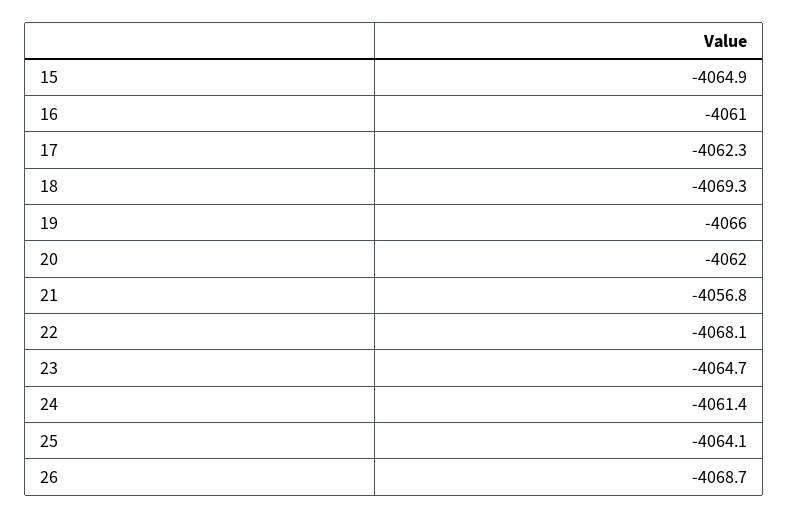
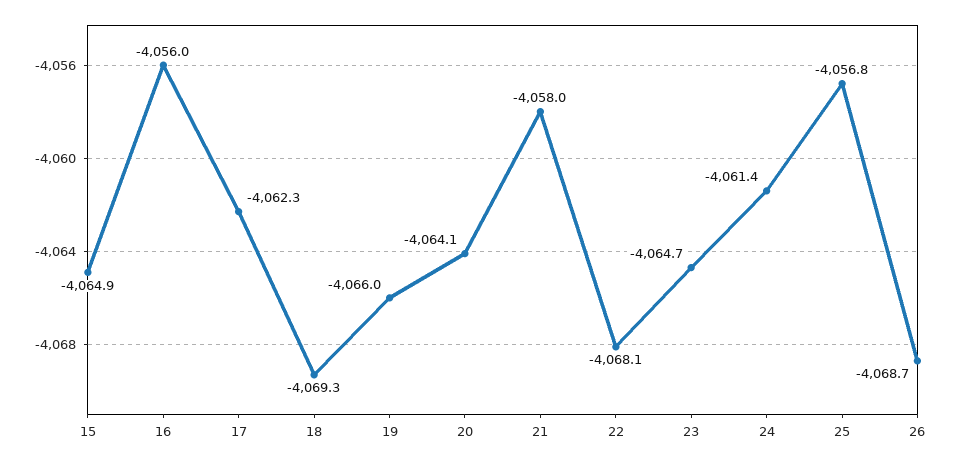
  {
    "15": -4064.9,
-   "16": -4061,
+   "16": -4056,
    "17": -4062.3,
    "18": -4069.3,
    "19": -4066,
-   "20": -4062,
+   "20": -4064.1,
-   "21": -4056.8,
+   "21": -4058,
    "22": -4068.1,
    "23": -4064.7,
    "24": -4061.4,
-   "25": -4064.1,
+   "25": -4056.8,
    "26": -4068.7
  }

